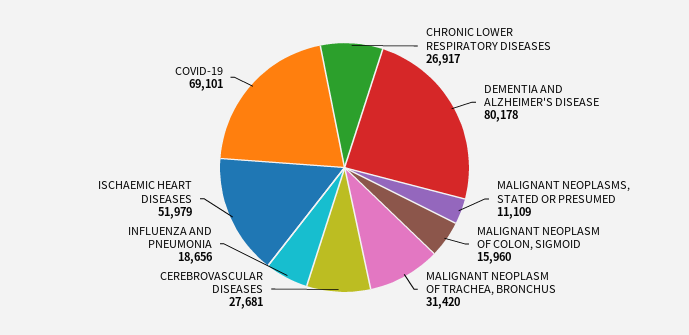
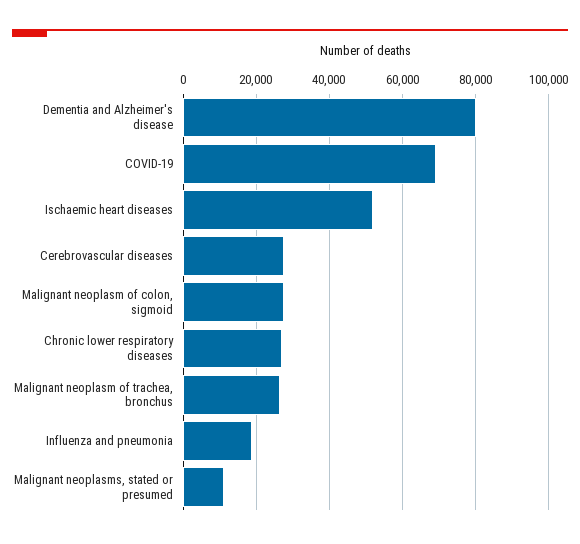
  {
    "CHRONIC LOWER RESPIRATORY DISEASES": 26917,
    "DEMENTIA AND ALZHEIMER'S DISEASE": 80178,
    "MALIGNANT NEOPLASMS, STATED OR PRESUMED": 11109,
-   "MALIGNANT NEOPLASM OF COLON, SIGMOID": 15960,
+   "MALIGNANT NEOPLASM OF COLON, SIGMOID": 28000,
-   "MALIGNANT NEOPLASM OF TRACHEA, BRONCHUS": 31420,
+   "MALIGNANT NEOPLASM OF TRACHEA, BRONCHUS": 26000,
    "CEREBROVASCULAR DISEASES": 27681,
    "INFLUENZA AND PNEUMONIA": 18656,
    "ISCHAEMIC HEART DISEASES": 51979,
    "COVID-19": 69101
  }

